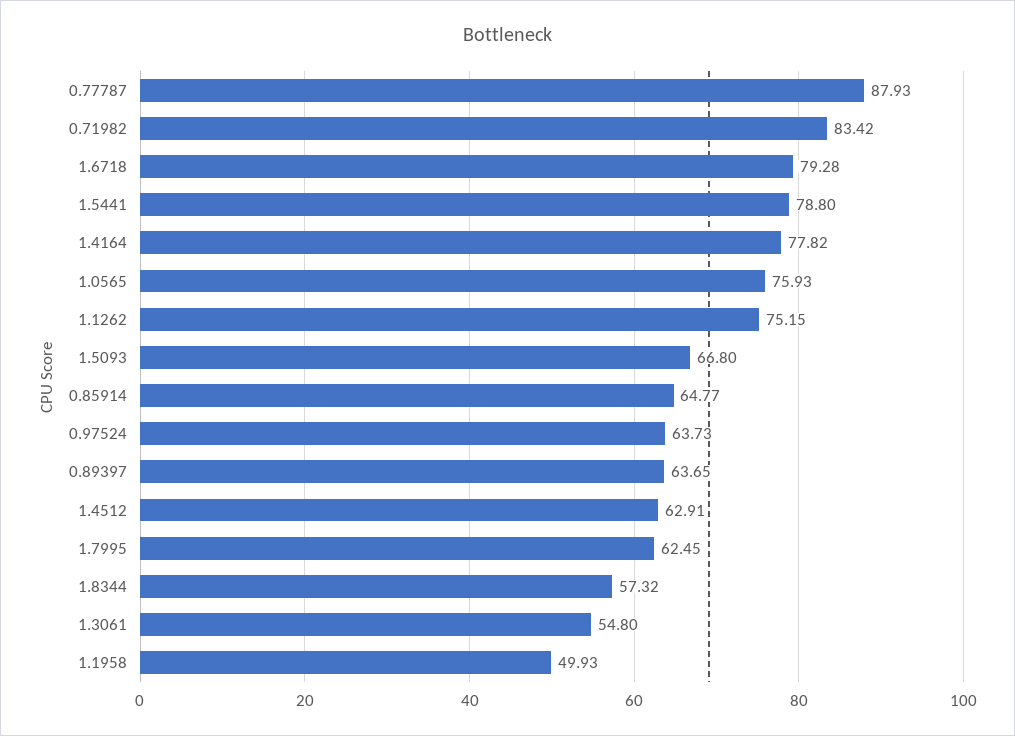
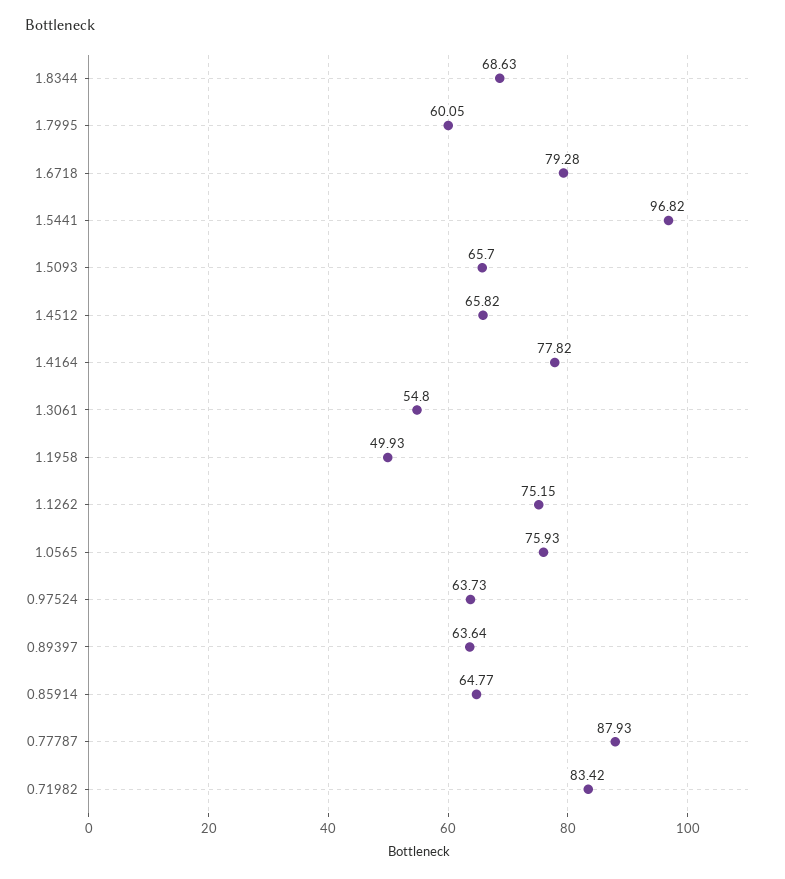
  {
    "0.77787": 87.93,
    "0.71982": 83.42,
    "1.6718": 79.28,
-   "1.5441": 78.8,
+   "1.5441": 96.82,
    "1.4164": 77.82,
    "1.0565": 75.93,
    "1.1262": 75.15,
-   "1.5093": 66.8,
+   "1.5093": 65.7,
    "0.85914": 64.77,
    "0.97524": 63.73,
-   "0.89397": 63.65,
+   "0.89397": 63.64,
-   "1.4512": 62.91,
+   "1.4512": 65.82,
-   "1.7995": 62.45,
+   "1.7995": 60.05,
-   "1.8344": 57.32,
+   "1.8344": 68.63,
    "1.3061": 54.8,
    "1.1958": 49.93
  }

